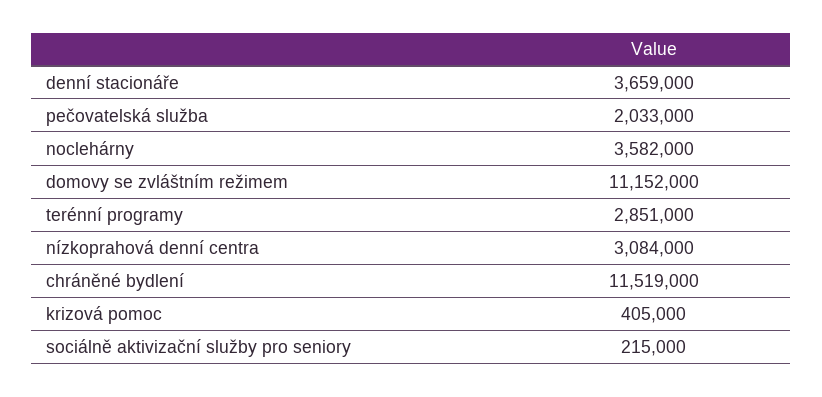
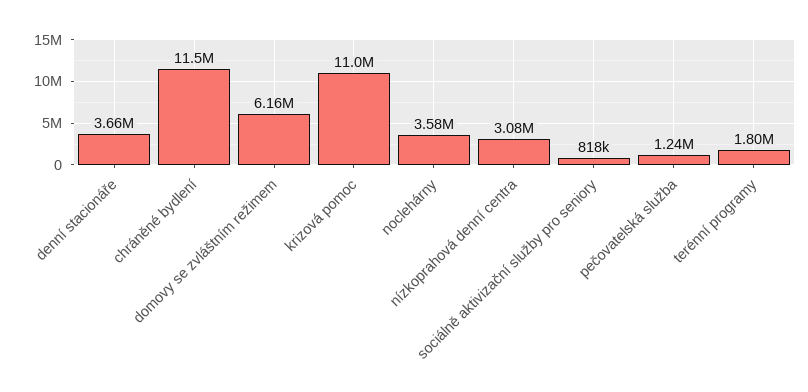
  {
    "denní stacionáře": 3659000,
-   "pečovatelská služba": 2033000,
+   "pečovatelská služba": 1240000,
    "noclehárny": 3582000,
-   "domovy se zvláštním režimem": 11152000,
+   "domovy se zvláštním režimem": 6160000,
-   "terénní programy": 2851000,
+   "terénní programy": 1800000,
    "nízkoprahová denní centra": 3084000,
    "chráněné bydlení": 11519000,
-   "krizová pomoc": 405000,
+   "krizová pomoc": 11000000,
-   "sociálně aktivizační služby pro seniory": 215000
+   "sociálně aktivizační služby pro seniory": 818000
  }

